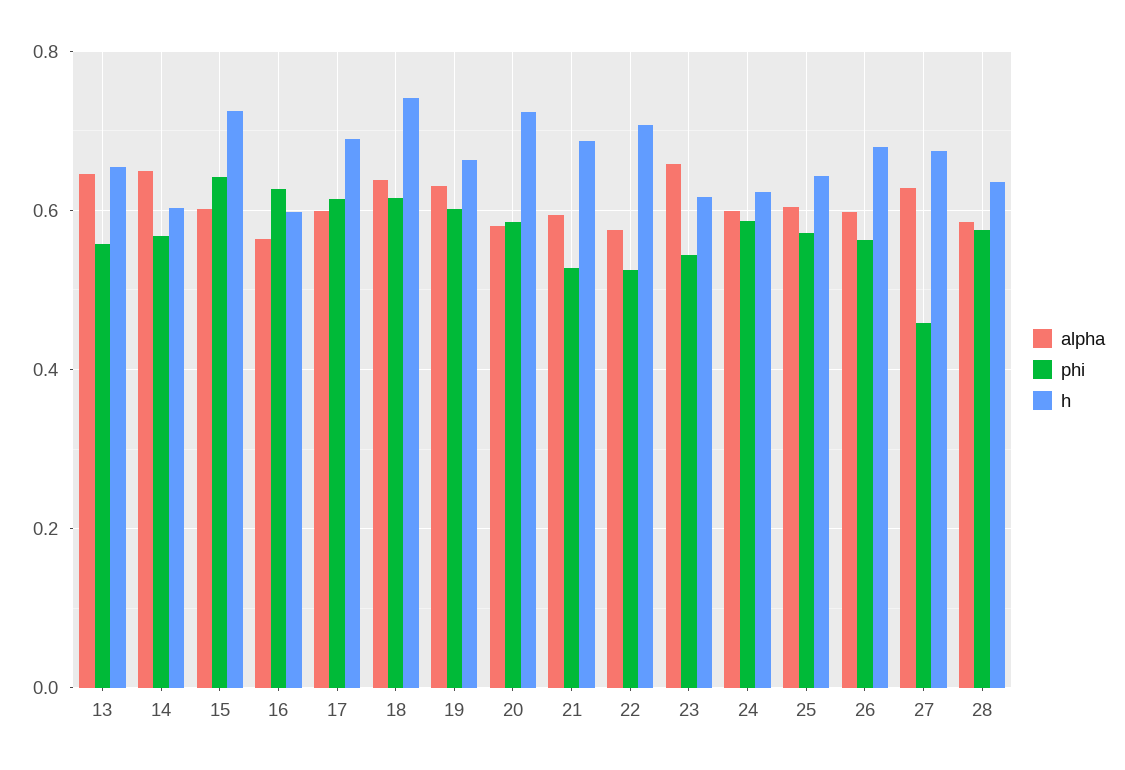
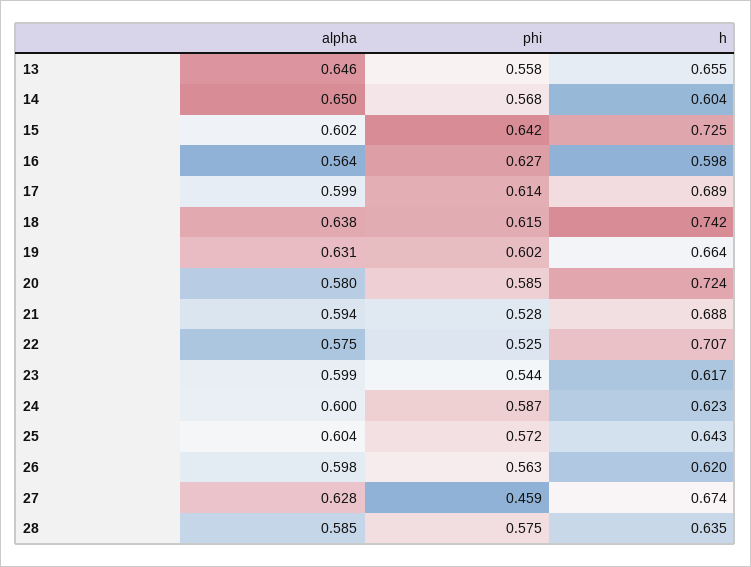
  {
    "alpha": {
      "13": 0.646,
      "14": 0.65,
      "15": 0.602,
      "16": 0.564,
      "17": 0.599,
      "18": 0.638,
      "19": 0.631,
      "20": 0.58,
      "21": 0.594,
      "22": 0.575,
-     "23": 0.66,
+     "23": 0.599,
      "24": 0.6,
      "25": 0.604,
      "26": 0.598,
      "27": 0.628,
      "28": 0.585
    },
    "phi": {
      "13": 0.558,
      "14": 0.568,
      "15": 0.642,
      "16": 0.627,
      "17": 0.614,
      "18": 0.615,
      "19": 0.602,
      "20": 0.585,
      "21": 0.528,
      "22": 0.525,
      "23": 0.544,
      "24": 0.587,
      "25": 0.572,
      "26": 0.563,
      "27": 0.459,
      "28": 0.575
    },
    "h": {
      "13": 0.655,
      "14": 0.604,
      "15": 0.725,
      "16": 0.598,
      "17": 0.689,
      "18": 0.742,
      "19": 0.664,
      "20": 0.724,
      "21": 0.688,
      "22": 0.707,
      "23": 0.617,
      "24": 0.623,
      "25": 0.643,
-     "26": 0.68,
+     "26": 0.62,
      "27": 0.674,
      "28": 0.635
    }
  }

